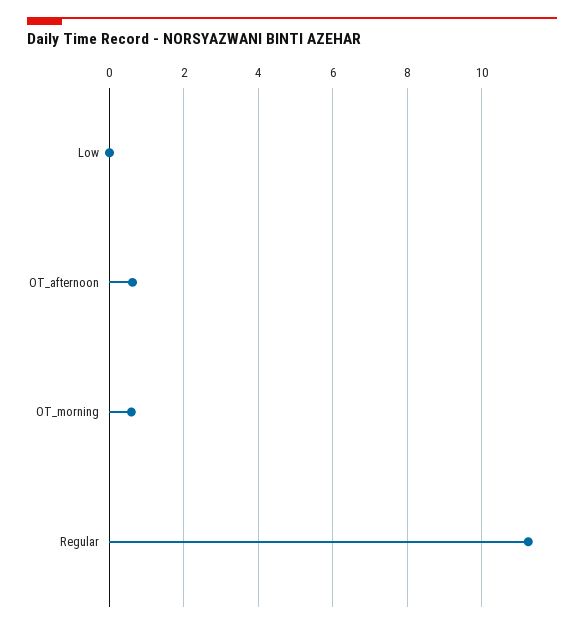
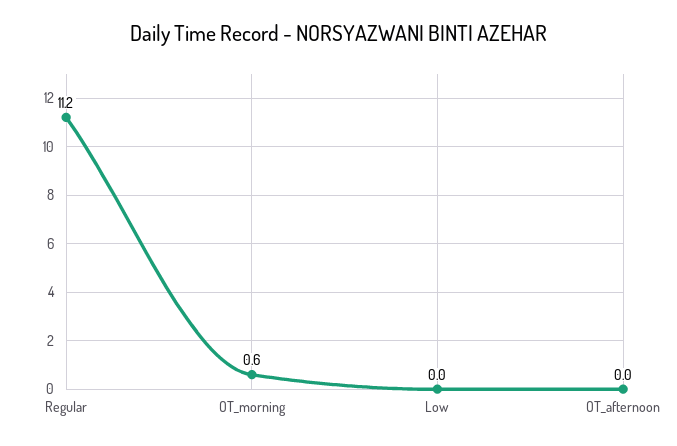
  {
    "Low": 0,
-   "OT_afternoon": 0.6,
+   "OT_afternoon": 0,
    "OT_morning": 0.6,
    "Regular": 11.2
  }

